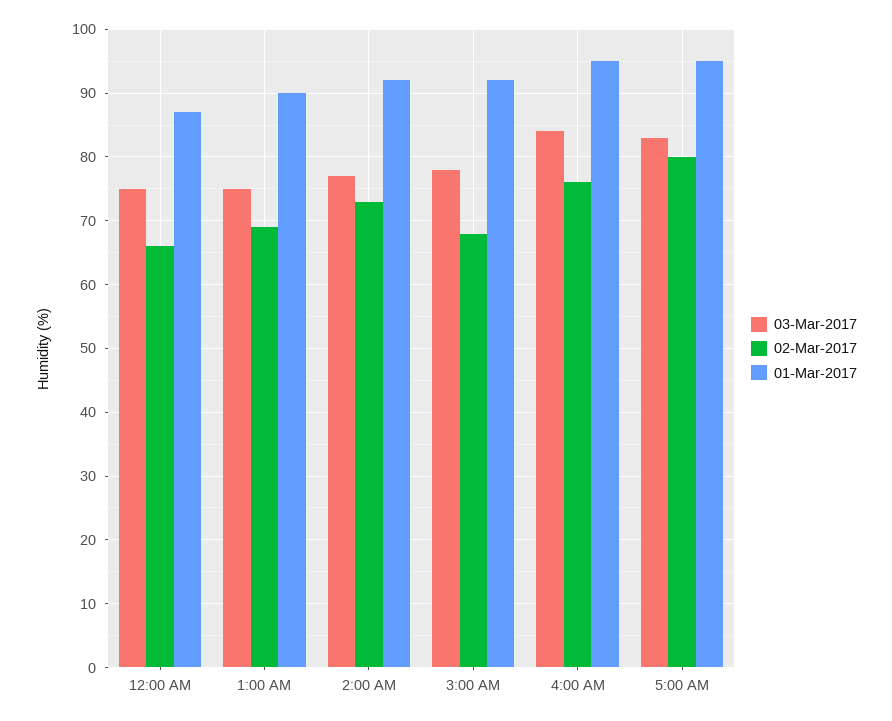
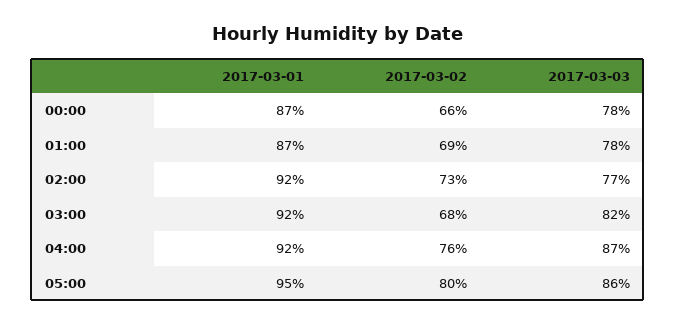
  {
    "03-Mar-2017": {
-     "12:00 AM": 75,
+     "12:00 AM": 78,
-     "1:00 AM": 75,
+     "1:00 AM": 78,
      "2:00 AM": 77,
-     "3:00 AM": 78,
+     "3:00 AM": 82,
-     "4:00 AM": 84,
+     "4:00 AM": 87,
-     "5:00 AM": 83
+     "5:00 AM": 86
    },
    "02-Mar-2017": {
      "12:00 AM": 66,
      "1:00 AM": 69,
      "2:00 AM": 73,
      "3:00 AM": 68,
      "4:00 AM": 76,
      "5:00 AM": 80
    },
    "01-Mar-2017": {
      "12:00 AM": 87,
-     "1:00 AM": 90,
+     "1:00 AM": 87,
      "2:00 AM": 92,
      "3:00 AM": 92,
-     "4:00 AM": 95,
+     "4:00 AM": 92,
      "5:00 AM": 95
    }
  }

